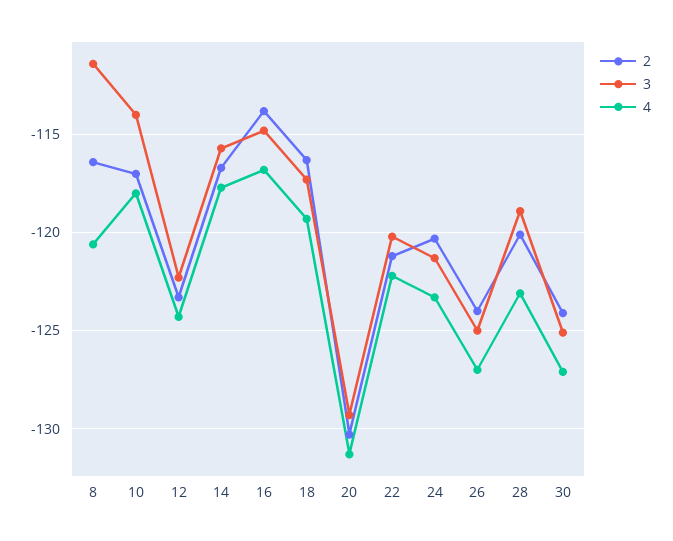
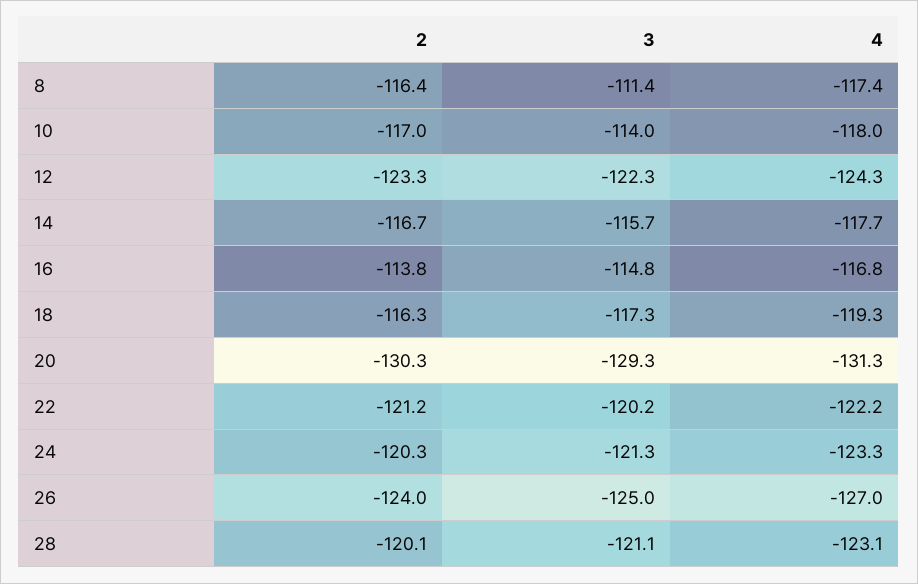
  {
    "2": {
      "8": -116.4,
      "10": -117,
      "12": -123.3,
      "14": -116.7,
      "16": -113.8,
      "18": -116.3,
      "20": -130.3,
      "22": -121.2,
      "24": -120.3,
      "26": -124,
-     "28": -120.1,
+     "28": -120.1
-     "30": -124
    },
    "3": {
      "8": -111.4,
      "10": -114,
      "12": -122.3,
      "14": -115.7,
      "16": -114.8,
      "18": -117.3,
      "20": -129.3,
      "22": -120.2,
      "24": -121.3,
      "26": -125,
-     "28": -119,
+     "28": -121.1
-     "30": -125
    },
    "4": {
-     "8": -120.5,
+     "8": -117.4,
      "10": -118,
      "12": -124.3,
      "14": -117.7,
      "16": -116.8,
      "18": -119.3,
      "20": -131.3,
      "22": -122.2,
      "24": -123.3,
      "26": -127,
-     "28": -123.1,
+     "28": -123.1
-     "30": -127
    }
  }

